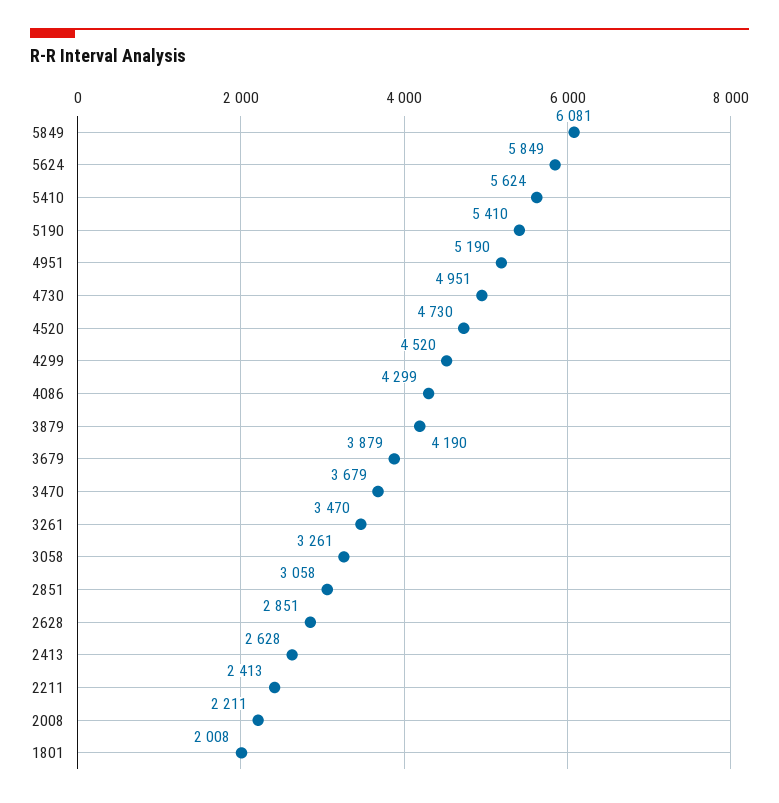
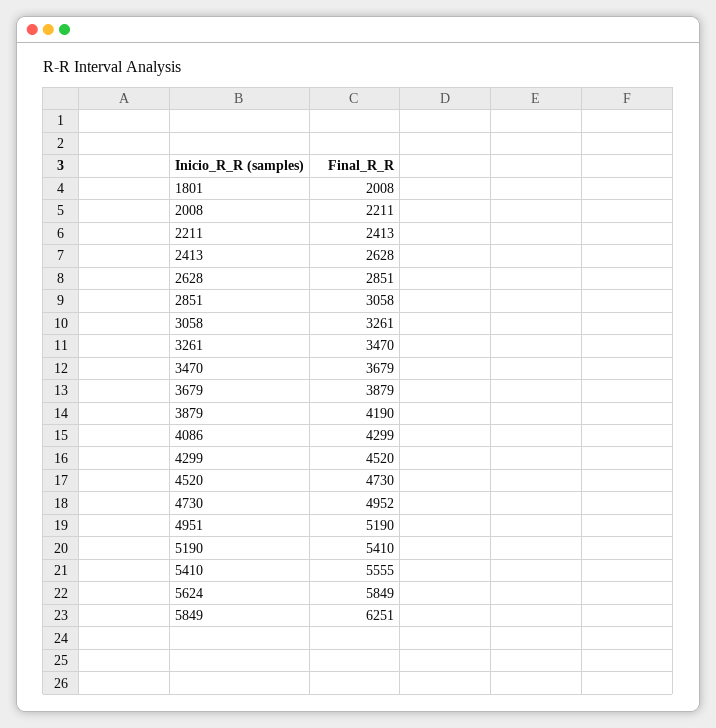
  {
-   "5849": 6081,
+   "5849": 6251,
    "5624": 5849,
-   "5410": 5624,
+   "5410": 5555,
    "5190": 5410,
    "4951": 5190,
-   "4730": 4951,
+   "4730": 4952,
    "4520": 4730,
    "4299": 4520,
    "4086": 4299,
    "3879": 4190,
    "3679": 3879,
    "3470": 3679,
    "3261": 3470,
    "3058": 3261,
    "2851": 3058,
    "2628": 2851,
    "2413": 2628,
    "2211": 2413,
    "2008": 2211,
    "1801": 2008
  }

